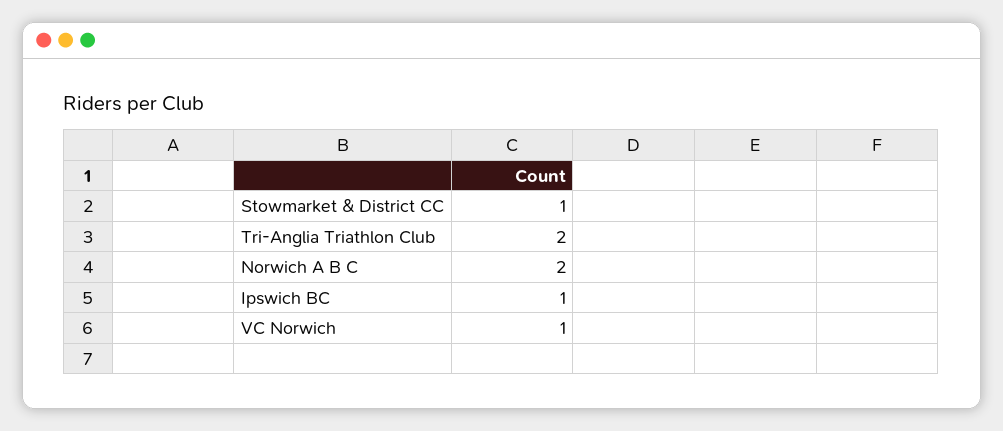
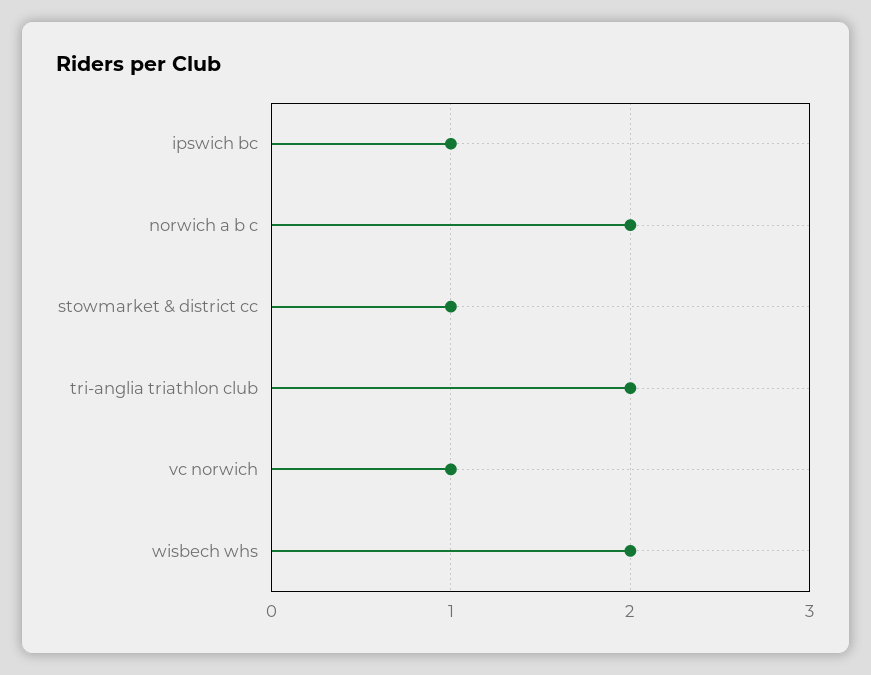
  {
    "Stowmarket & District CC": 1,
    "Tri-Anglia Triathlon Club": 2,
    "Norwich A B C": 2,
    "Ipswich BC": 1,
-   "VC Norwich": 1
+   "VC Norwich": 1,
+   "wisbech whs": 2
  }

